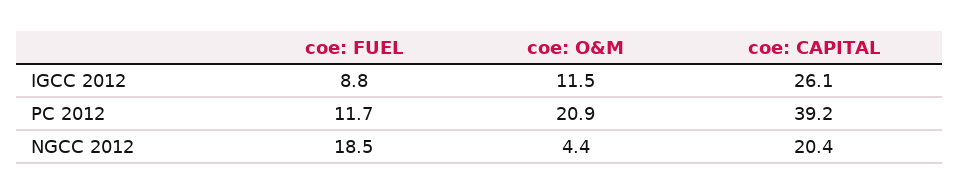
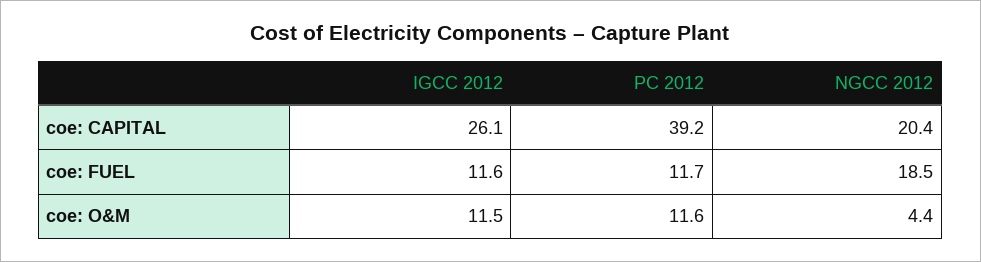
  {
    "coe: FUEL": {
-     "IGCC 2012": 8.8,
+     "IGCC 2012": 11.6,
      "PC 2012": 11.7,
      "NGCC 2012": 18.5
    },
    "coe: O&M": {
      "IGCC 2012": 11.5,
-     "PC 2012": 20.9,
+     "PC 2012": 11.6,
      "NGCC 2012": 4.4
    },
    "coe: CAPITAL": {
      "IGCC 2012": 26.1,
      "PC 2012": 39.2,
      "NGCC 2012": 20.4
    }
  }

